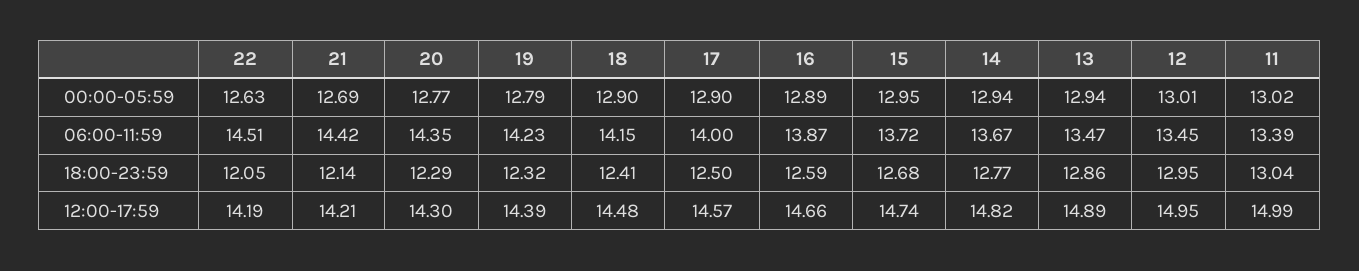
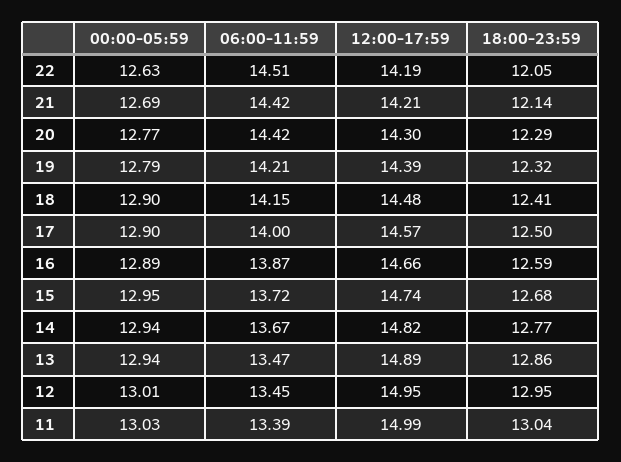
  {
    "22": {
      "00:00-05:59": 12.63,
      "06:00-11:59": 14.51,
      "18:00-23:59": 12.05,
      "12:00-17:59": 14.19
    },
    "21": {
      "00:00-05:59": 12.69,
      "06:00-11:59": 14.42,
      "18:00-23:59": 12.14,
      "12:00-17:59": 14.21
    },
    "20": {
      "00:00-05:59": 12.77,
-     "06:00-11:59": 14.35,
+     "06:00-11:59": 14.42,
      "18:00-23:59": 12.29,
      "12:00-17:59": 14.3
    },
    "19": {
      "00:00-05:59": 12.79,
-     "06:00-11:59": 14.23,
+     "06:00-11:59": 14.21,
      "18:00-23:59": 12.32,
      "12:00-17:59": 14.39
    },
    "18": {
      "00:00-05:59": 12.9,
      "06:00-11:59": 14.15,
      "18:00-23:59": 12.41,
      "12:00-17:59": 14.48
    },
    "17": {
      "00:00-05:59": 12.9,
      "06:00-11:59": 14,
      "18:00-23:59": 12.5,
      "12:00-17:59": 14.57
    },
    "16": {
      "00:00-05:59": 12.89,
      "06:00-11:59": 13.87,
      "18:00-23:59": 12.59,
      "12:00-17:59": 14.66
    },
    "15": {
      "00:00-05:59": 12.95,
      "06:00-11:59": 13.72,
      "18:00-23:59": 12.68,
      "12:00-17:59": 14.74
    },
    "14": {
      "00:00-05:59": 12.94,
      "06:00-11:59": 13.67,
      "18:00-23:59": 12.77,
      "12:00-17:59": 14.82
    },
    "13": {
      "00:00-05:59": 12.94,
      "06:00-11:59": 13.47,
      "18:00-23:59": 12.86,
      "12:00-17:59": 14.89
    },
    "12": {
      "00:00-05:59": 13.01,
      "06:00-11:59": 13.45,
      "18:00-23:59": 12.95,
      "12:00-17:59": 14.95
    },
    "11": {
-     "00:00-05:59": 13.02,
+     "00:00-05:59": 13.03,
      "06:00-11:59": 13.39,
      "18:00-23:59": 13.04,
      "12:00-17:59": 14.99
    }
  }

